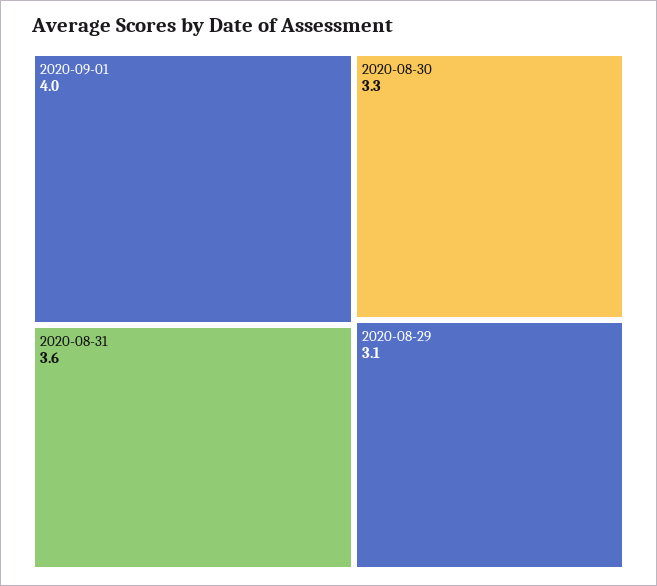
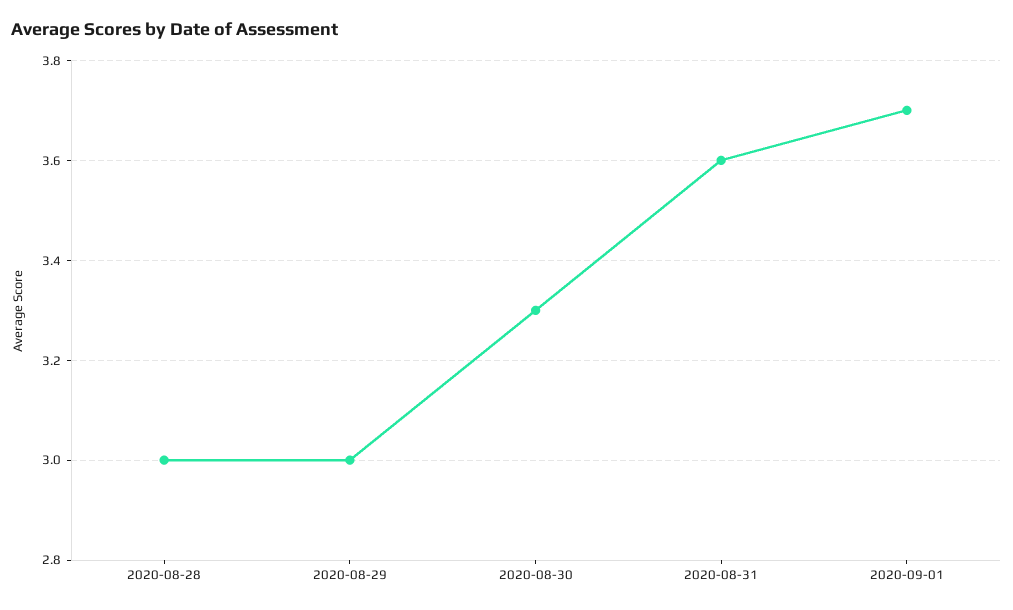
  {
-   "2020-09-01": 4,
+   "2020-09-01": 3.7,
    "2020-08-31": 3.6,
    "2020-08-30": 3.3,
-   "2020-08-29": 3.1
+   "2020-08-29": 3,
+   "2020-08-28": 3
  }

